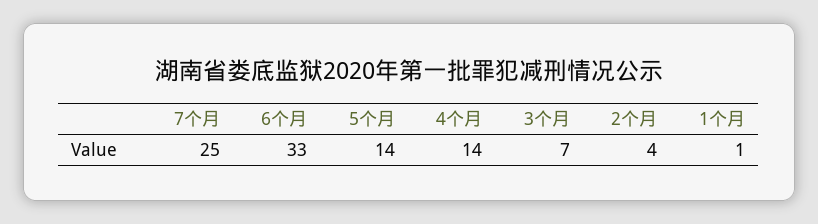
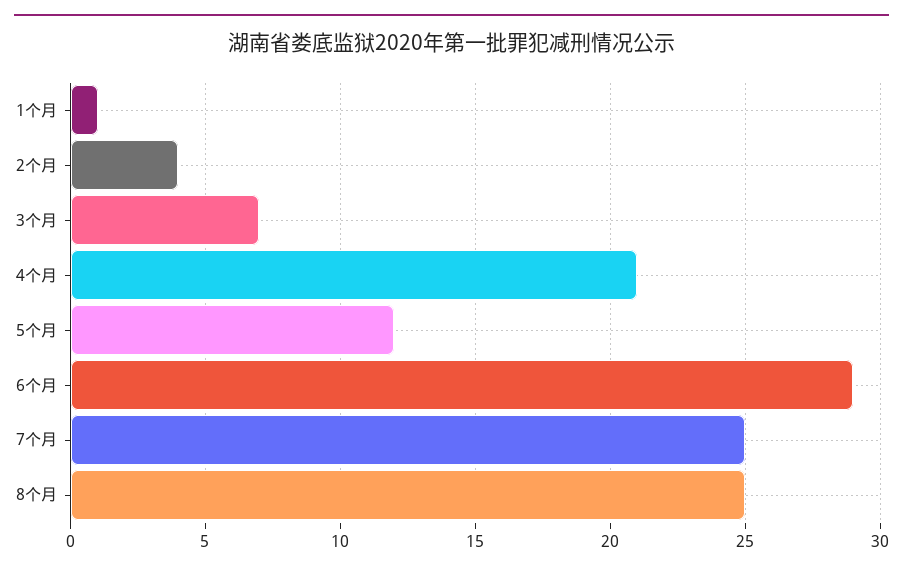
  {
    "7个月": 25,
-   "6个月": 33,
+   "6个月": 29,
-   "5个月": 14,
+   "5个月": 12,
-   "4个月": 14,
+   "4个月": 21,
    "3个月": 7,
    "2个月": 4,
-   "1个月": 1
+   "1个月": 1,
+   "8个月": 25
  }

